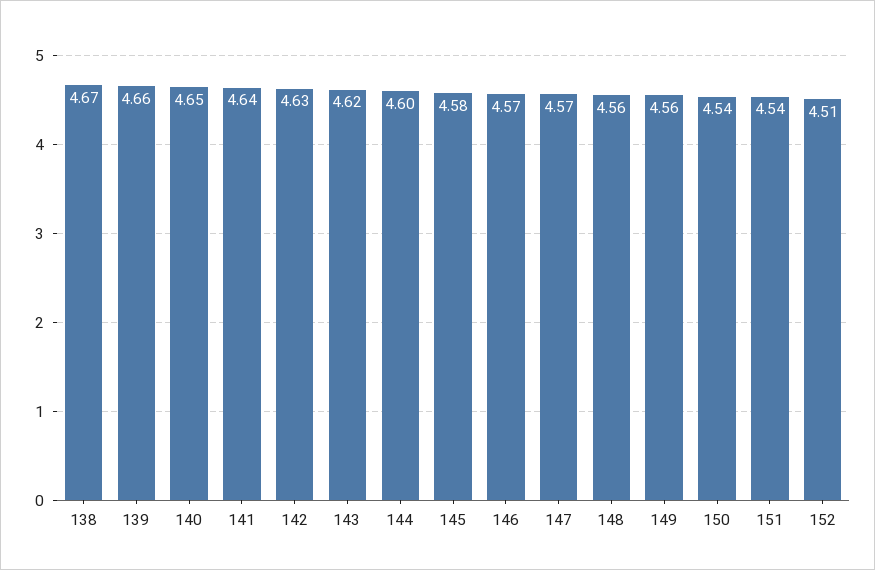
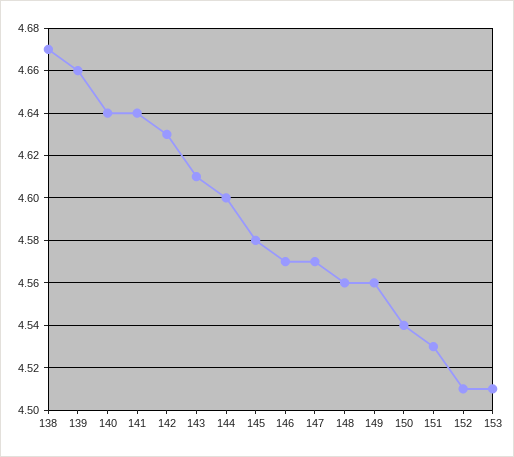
  {
    "138": 4.67,
    "139": 4.66,
-   "140": 4.65,
+   "140": 4.64,
    "141": 4.64,
    "142": 4.63,
-   "143": 4.62,
+   "143": 4.61,
    "144": 4.6,
    "145": 4.58,
    "146": 4.57,
    "147": 4.57,
    "148": 4.56,
    "149": 4.56,
    "150": 4.54,
-   "151": 4.54,
+   "151": 4.53,
-   "152": 4.51
+   "152": 4.51,
+   "153": 4.51
  }

